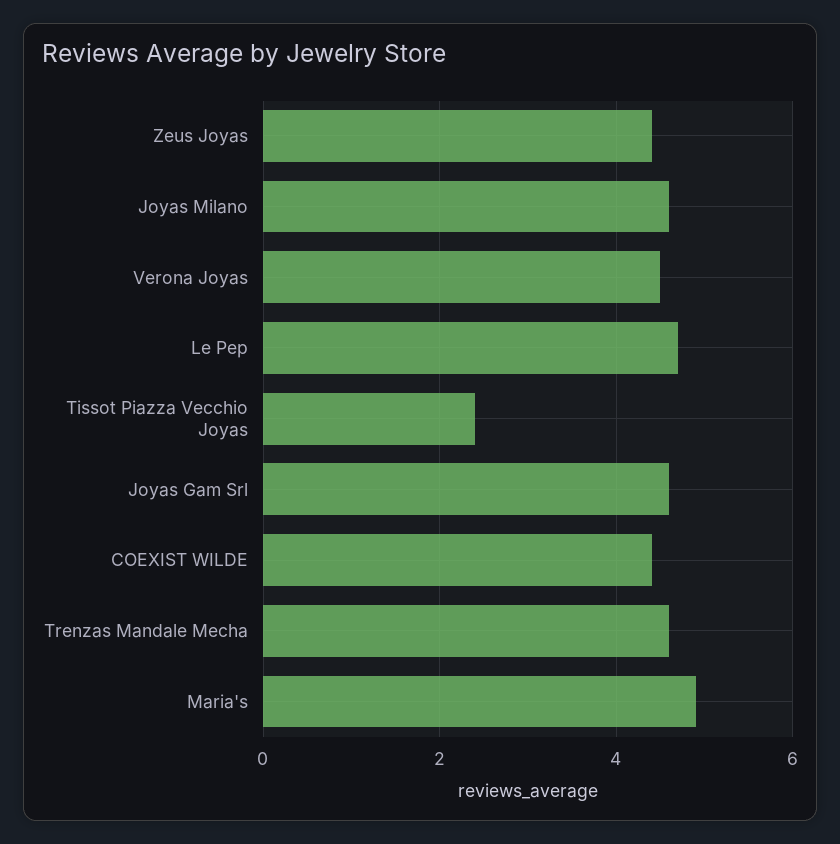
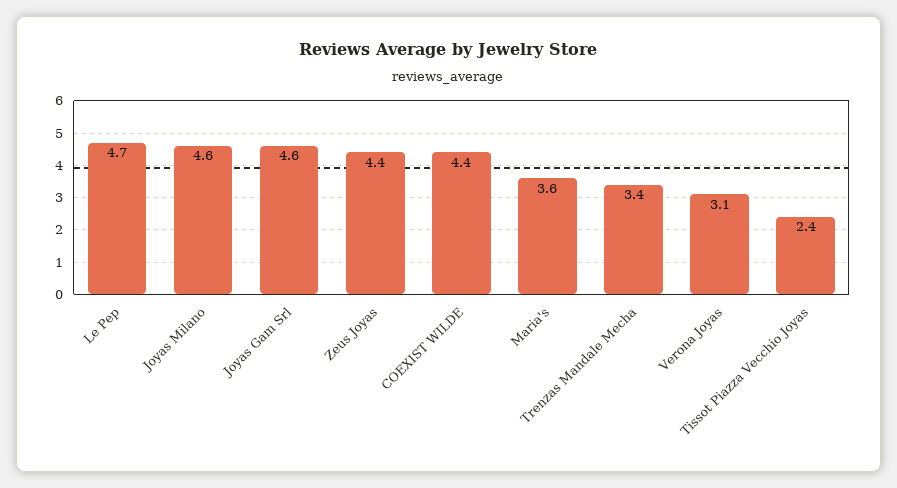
  {
    "Zeus Joyas": 4.4,
    "Joyas Milano": 4.6,
-   "Verona Joyas": 4.5,
+   "Verona Joyas": 3.1,
    "Le Pep": 4.7,
    "Tissot Piazza Vecchio Joyas": 2.4,
    "Joyas Gam Srl": 4.6,
    "COEXIST WILDE": 4.4,
-   "Trenzas Mandale Mecha": 4.5,
+   "Trenzas Mandale Mecha": 3.4,
-   "Maria's": 5
+   "Maria's": 3.6
  }

